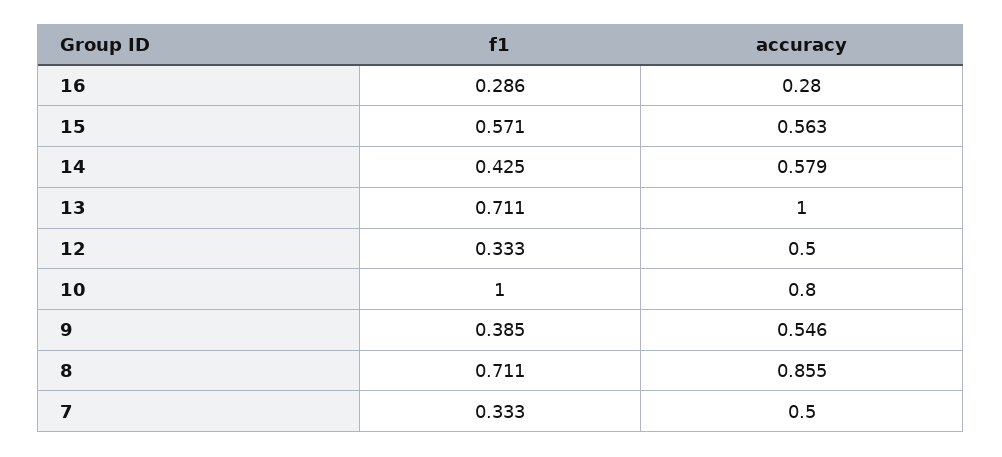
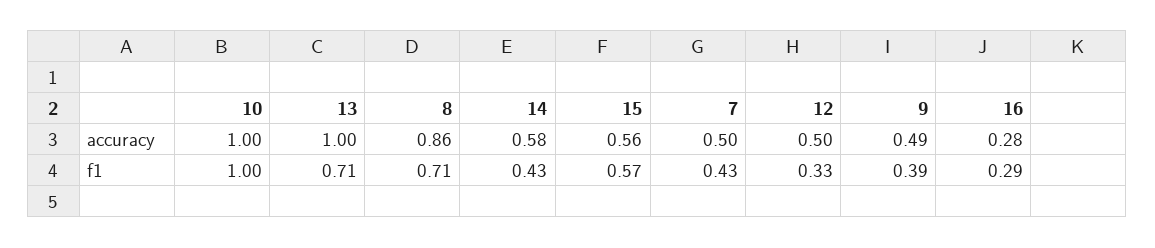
  {
    "f1": {
      "16": 0.286,
      "15": 0.571,
      "14": 0.425,
      "13": 0.711,
      "12": 0.333,
      "10": 1,
      "9": 0.385,
      "8": 0.711,
-     "7": 0.333
+     "7": 0.43
    },
    "accuracy": {
      "16": 0.28,
      "15": 0.563,
      "14": 0.579,
      "13": 1,
      "12": 0.5,
-     "10": 0.8,
+     "10": 1,
-     "9": 0.546,
+     "9": 0.49,
      "8": 0.855,
      "7": 0.5
    }
  }

